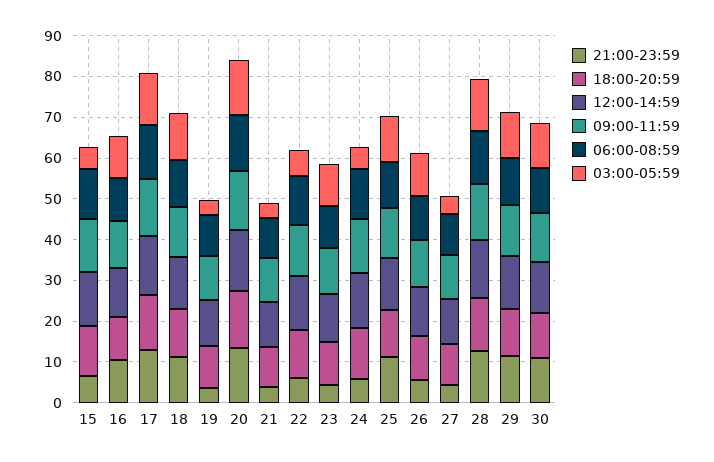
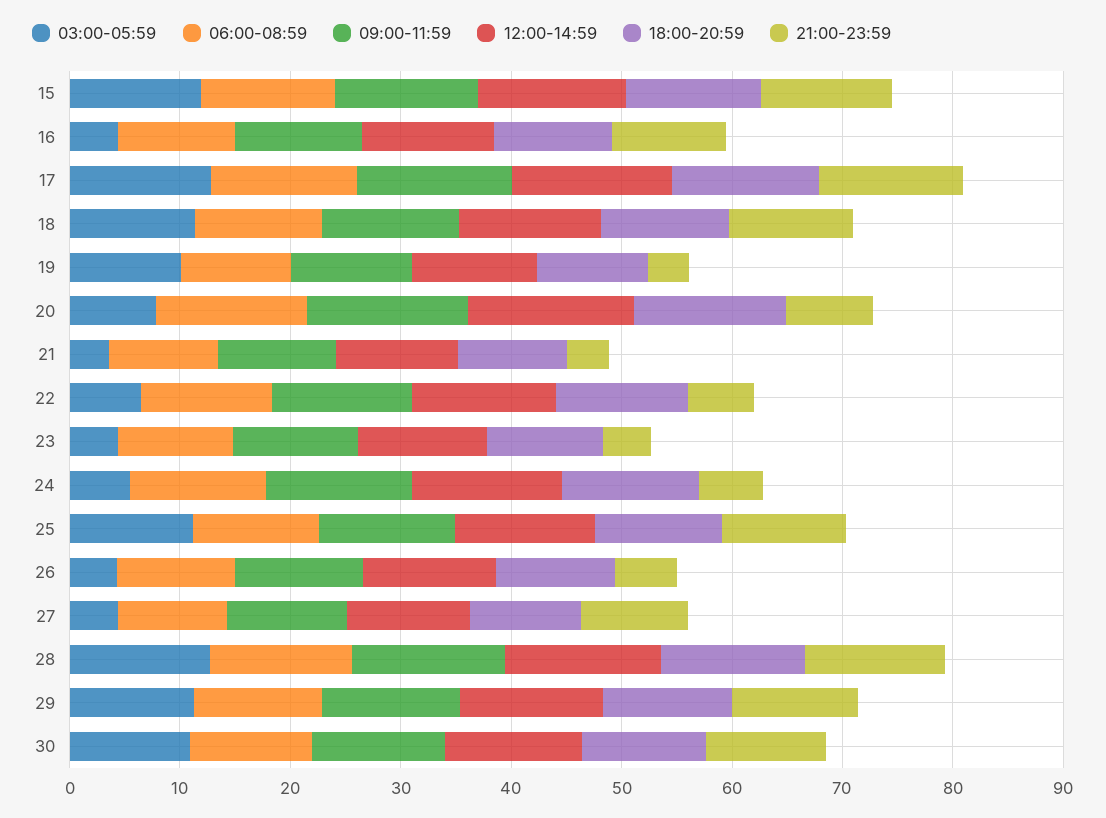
  {
    "21:00-23:59": {
-     "15": 6,
+     "15": 12,
      "16": 10,
      "17": 14,
      "18": 12,
      "19": 4,
-     "20": 14,
+     "20": 8,
      "21": 4,
      "22": 6,
      "23": 4,
      "24": 6,
      "25": 12,
      "26": 6,
-     "27": 4,
+     "27": 10,
      "28": 12,
      "29": 12,
      "30": 10
    },
    "18:00-20:59": {
      "15": 12,
      "16": 10,
      "17": 14,
      "18": 12,
      "19": 10,
      "20": 14,
      "21": 10,
      "22": 12,
      "23": 10,
      "24": 12,
      "25": 12,
      "26": 10,
      "27": 10,
      "28": 14,
      "29": 12,
      "30": 12
    },
    "12:00-14:59": {
      "15": 14,
      "16": 12,
      "17": 14,
      "18": 12,
      "19": 12,
      "20": 16,
      "21": 12,
      "22": 14,
      "23": 12,
      "24": 14,
      "25": 12,
      "26": 12,
      "27": 12,
      "28": 14,
      "29": 12,
      "30": 12
    },
    "09:00-11:59": {
      "15": 14,
      "16": 12,
      "17": 14,
      "18": 12,
      "19": 10,
      "20": 14,
      "21": 10,
      "22": 12,
      "23": 12,
      "24": 14,
      "25": 12,
      "26": 12,
      "27": 10,
      "28": 14,
      "29": 12,
      "30": 12
    },
    "06:00-08:59": {
      "15": 12,
      "16": 10,
      "17": 14,
      "18": 12,
      "19": 10,
      "20": 14,
      "21": 10,
      "22": 12,
      "23": 10,
      "24": 12,
      "25": 12,
      "26": 10,
      "27": 10,
      "28": 12,
      "29": 12,
      "30": 12
    },
    "03:00-05:59": {
-     "15": 6,
+     "15": 12,
-     "16": 10,
+     "16": 4,
      "17": 12,
      "18": 12,
-     "19": 4,
+     "19": 10,
-     "20": 14,
+     "20": 8,
      "21": 4,
      "22": 6,
-     "23": 10,
+     "23": 4,
      "24": 6,
      "25": 12,
-     "26": 10,
+     "26": 4,
      "27": 4,
      "28": 12,
      "29": 12,
      "30": 10
    }
  }

